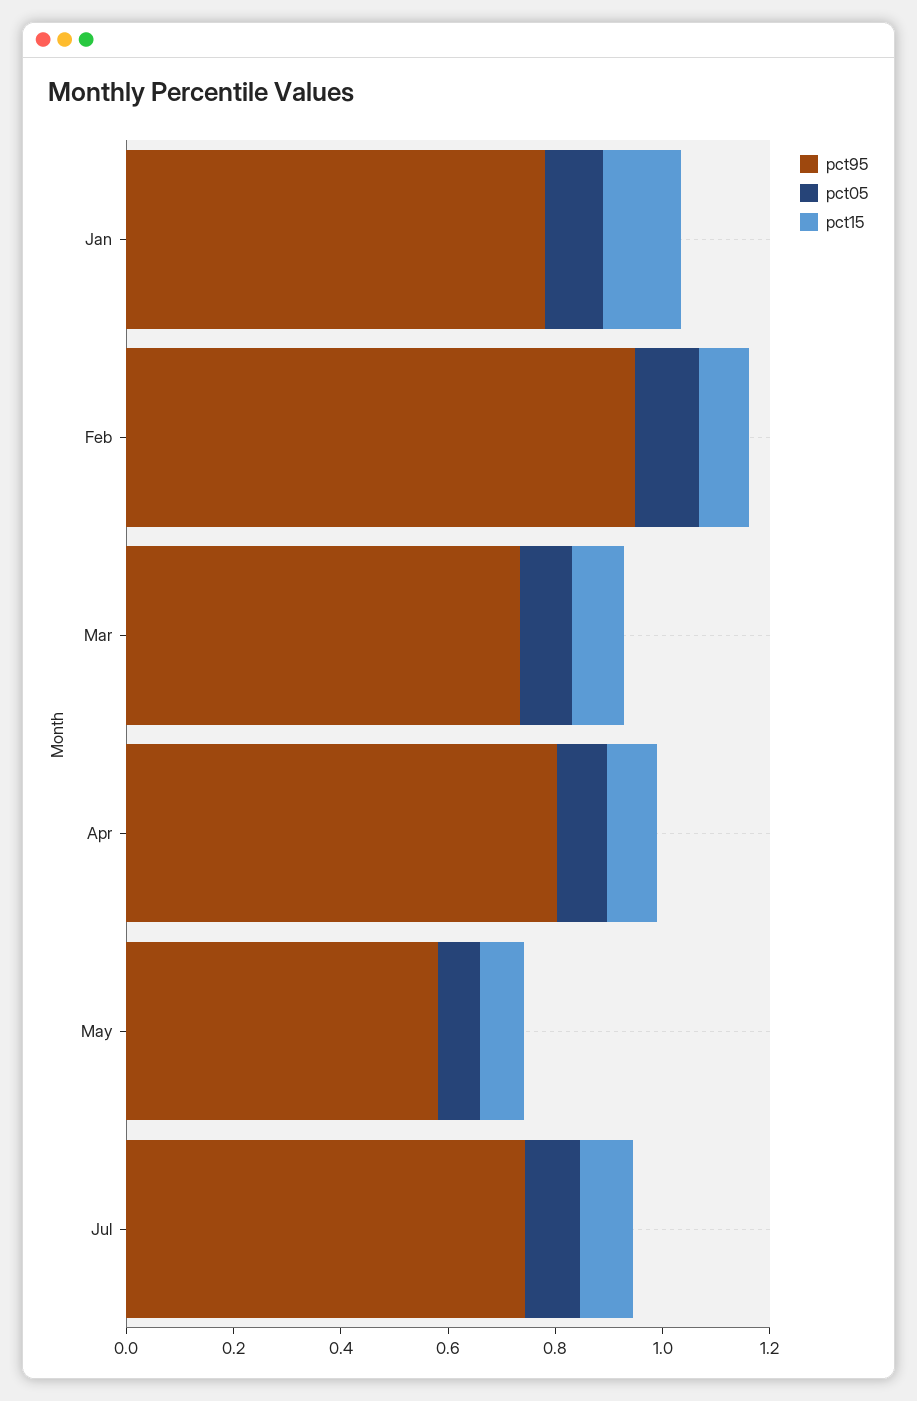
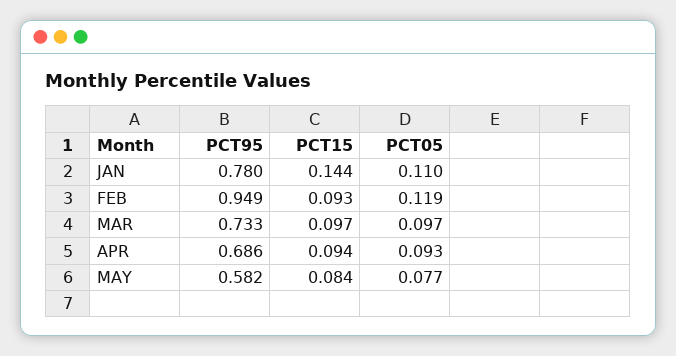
  {
    "pct95": {
      "Jan": 0.78,
      "Feb": 0.949,
      "Mar": 0.733,
-     "Apr": 0.8,
+     "Apr": 0.686,
-     "May": 0.582,
+     "May": 0.582
-     "Jul": 0.75
    },
    "pct05": {
      "Jan": 0.11,
      "Feb": 0.119,
      "Mar": 0.097,
      "Apr": 0.093,
-     "May": 0.077,
+     "May": 0.077
-     "Jul": 0.1
    },
    "pct15": {
      "Jan": 0.144,
      "Feb": 0.093,
      "Mar": 0.097,
      "Apr": 0.094,
-     "May": 0.084,
+     "May": 0.084
-     "Jul": 0.1
    }
  }

